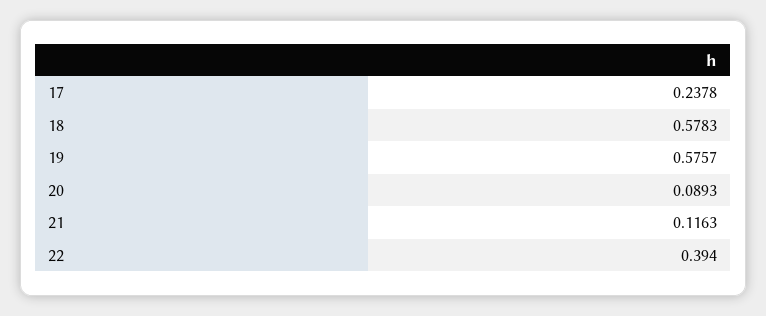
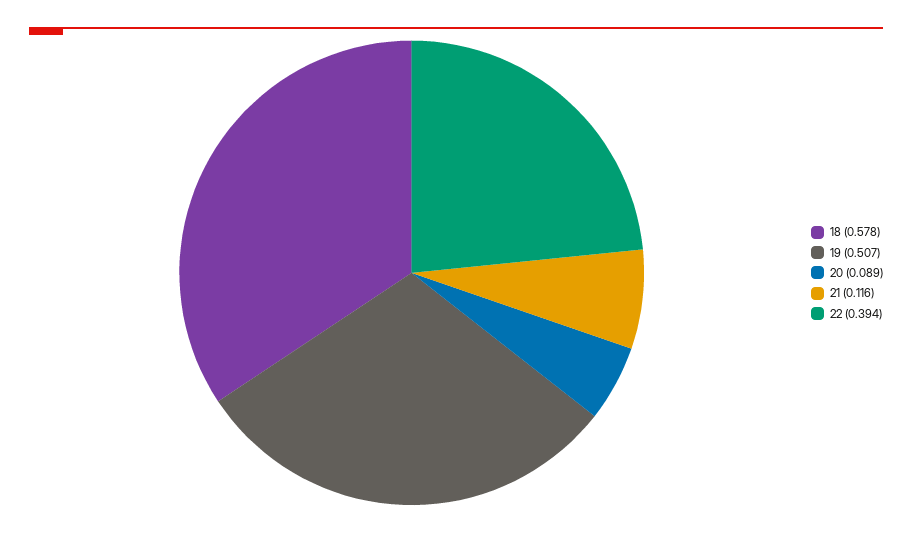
  {
-   "17": 0.2378,
    "18": 0.5783,
-   "19": 0.5757,
+   "19": 0.507,
    "20": 0.0893,
    "21": 0.1163,
    "22": 0.394
  }

